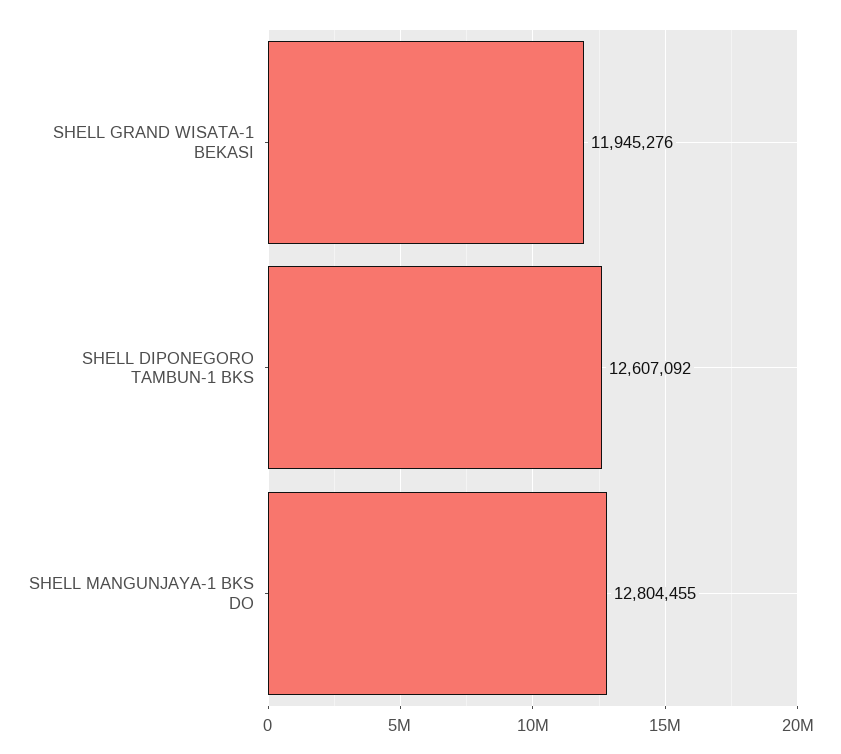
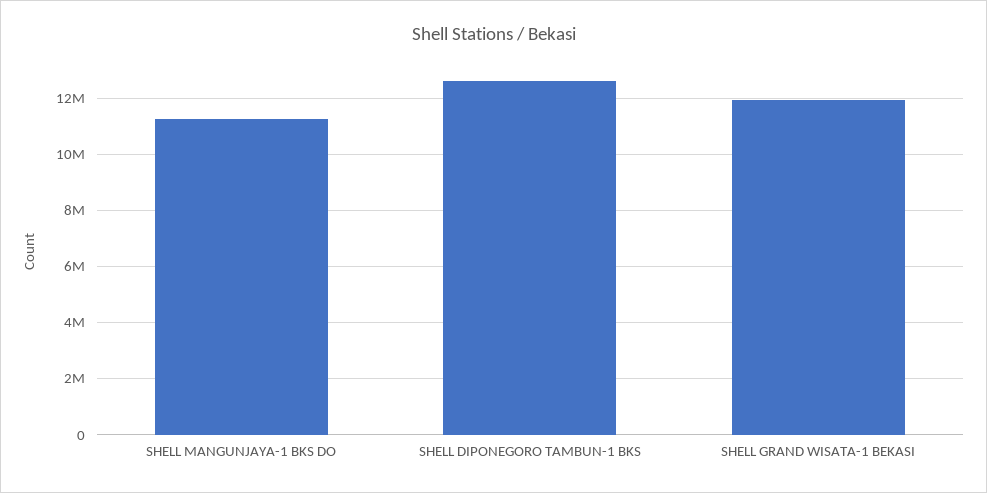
  {
    "SHELL GRAND WISATA-1 BEKASI": 11945276,
    "SHELL DIPONEGORO TAMBUN-1 BKS": 12607092,
-   "SHELL MANGUNJAYA-1 BKS DO": 12804455
+   "SHELL MANGUNJAYA-1 BKS DO": 11250000
  }

